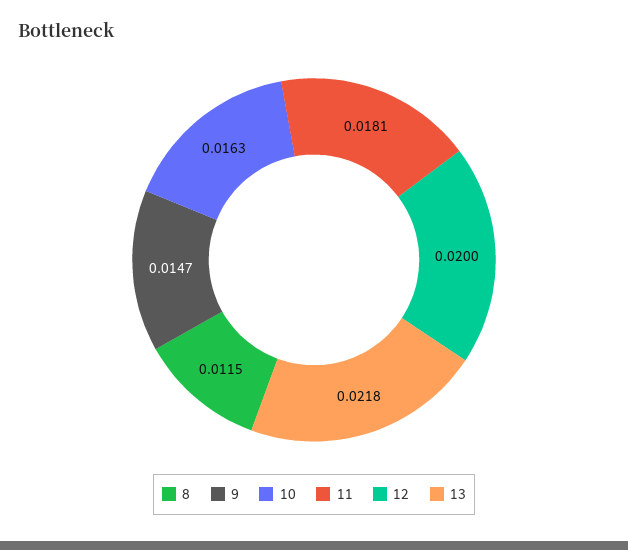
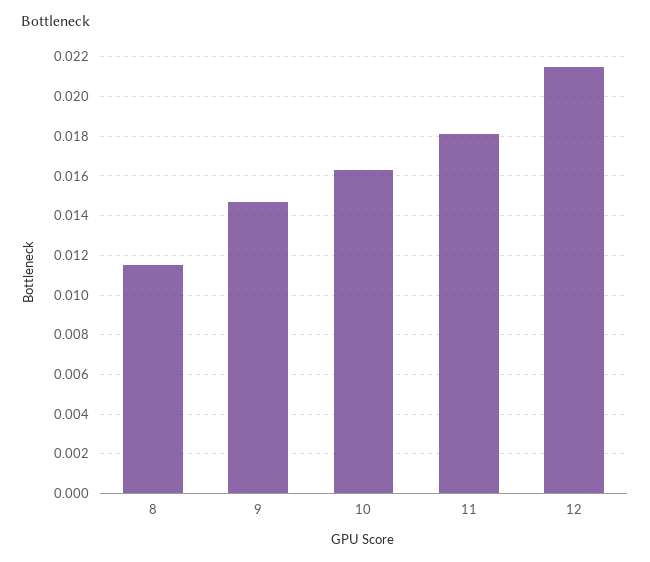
  {
    "8": 0.0115,
    "9": 0.0147,
    "10": 0.0163,
    "11": 0.0181,
-   "12": 0.02,
+   "12": 0.0215
-   "13": 0.0218
  }

